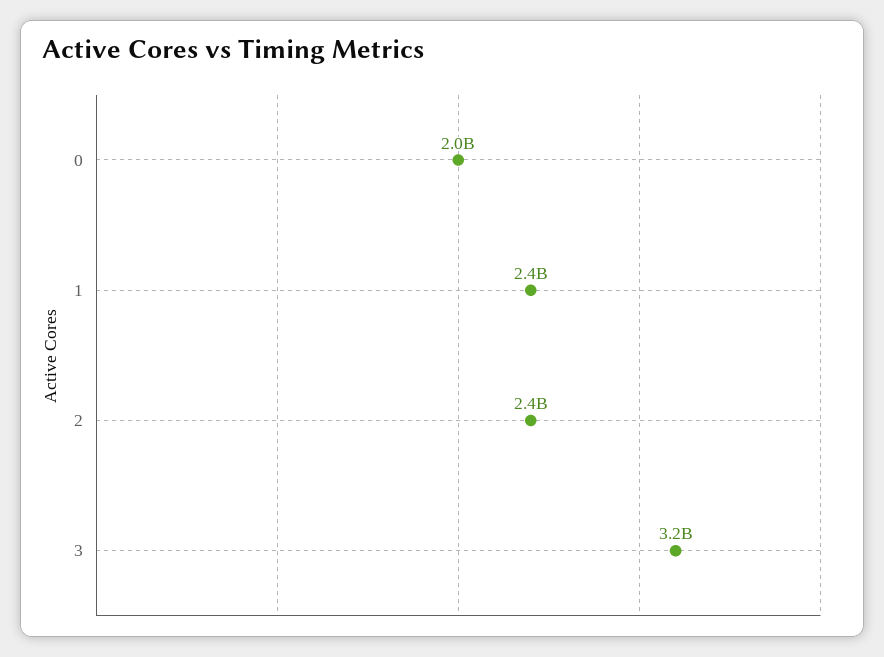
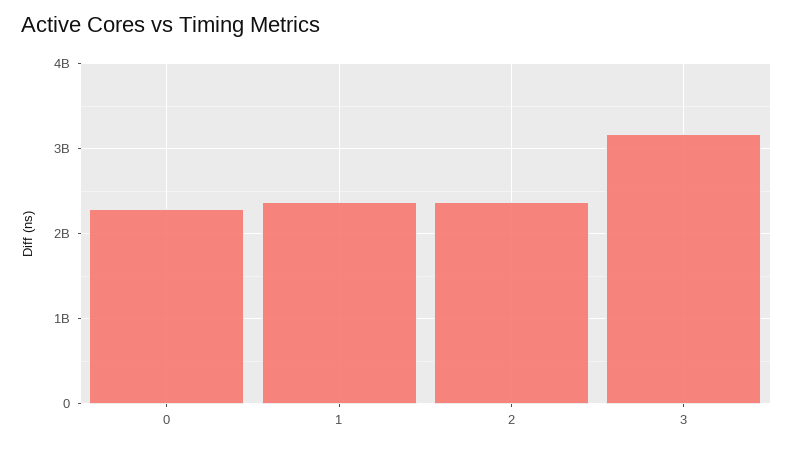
  {
-   "0": 2000000000,
+   "0": 2300000000,
    "1": 2400000000,
    "2": 2400000000,
    "3": 3200000000
  }

